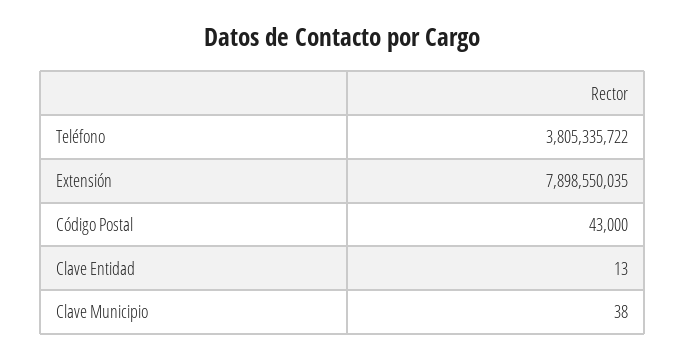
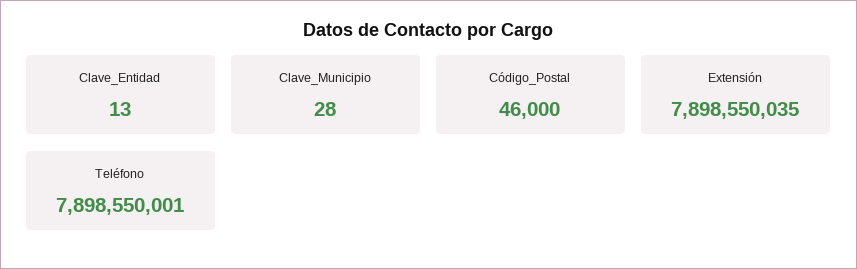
  {
-   "Teléfono": 3805335722,
+   "Teléfono": 7898550001,
    "Extensión": 7898550035,
-   "Código Postal": 43000,
+   "Código Postal": 46000,
    "Clave Entidad": 13,
-   "Clave Municipio": 38
+   "Clave Municipio": 28
  }

